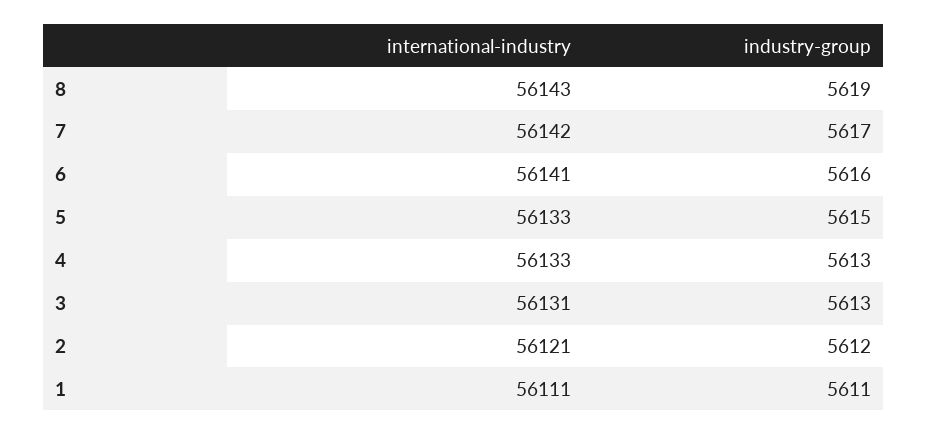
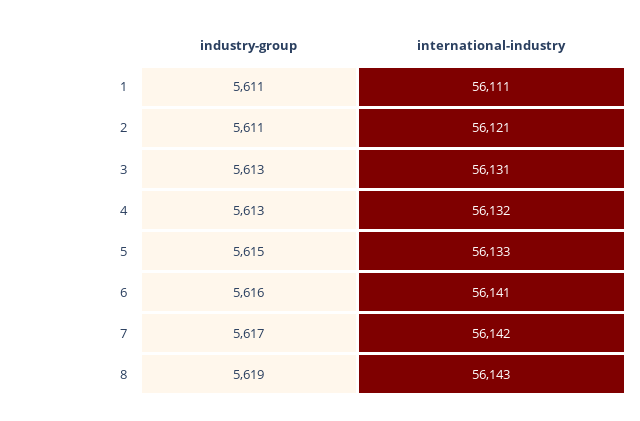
  {
    "international-industry": {
      "8": 56143,
      "7": 56142,
      "6": 56141,
      "5": 56133,
-     "4": 56133,
+     "4": 56132,
      "3": 56131,
      "2": 56121,
      "1": 56111
    },
    "industry-group": {
      "8": 5619,
      "7": 5617,
      "6": 5616,
      "5": 5615,
      "4": 5613,
      "3": 5613,
-     "2": 5612,
+     "2": 5611,
      "1": 5611
    }
  }

